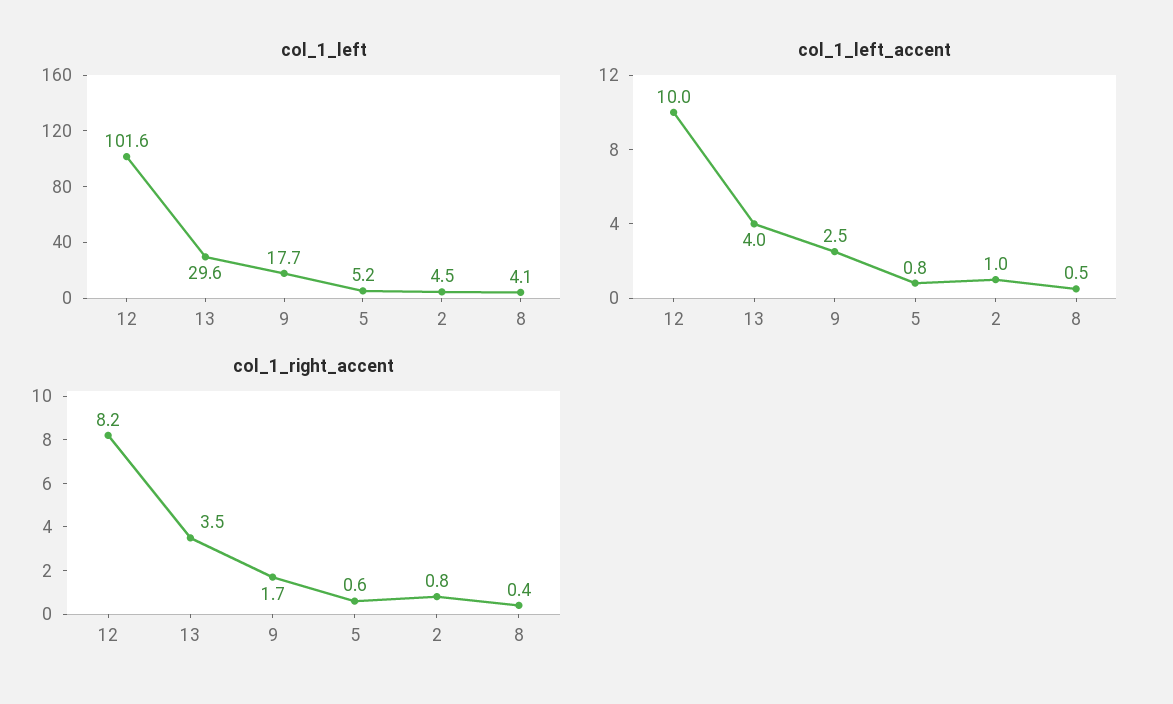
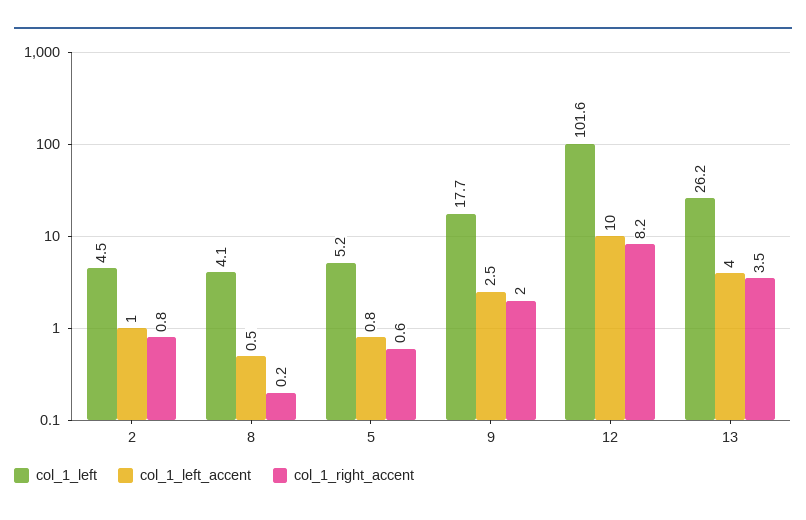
  {
    "col_1_left": {
      "12": 101.6,
-     "13": 29.6,
+     "13": 26.2,
      "9": 17.7,
      "5": 5.2,
      "2": 4.5,
      "8": 4.1
    },
    "col_1_left_accent": {
      "12": 10,
      "13": 4,
      "9": 2.5,
      "5": 0.8,
      "2": 1,
      "8": 0.5
    },
    "col_1_right_accent": {
      "12": 8.2,
      "13": 3.5,
-     "9": 1.7,
+     "9": 2,
      "5": 0.6,
      "2": 0.8,
-     "8": 0.4
+     "8": 0.2
    }
  }

